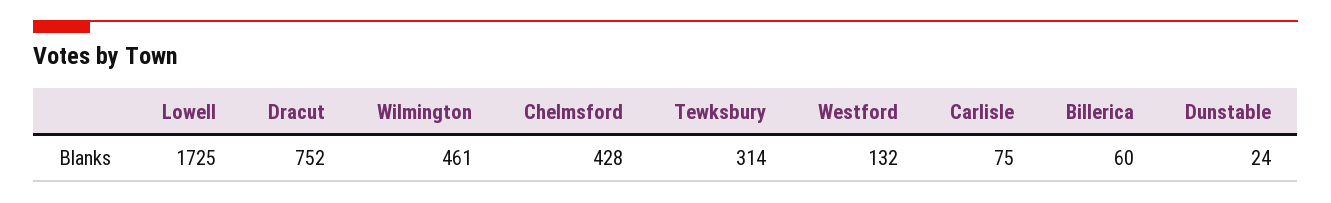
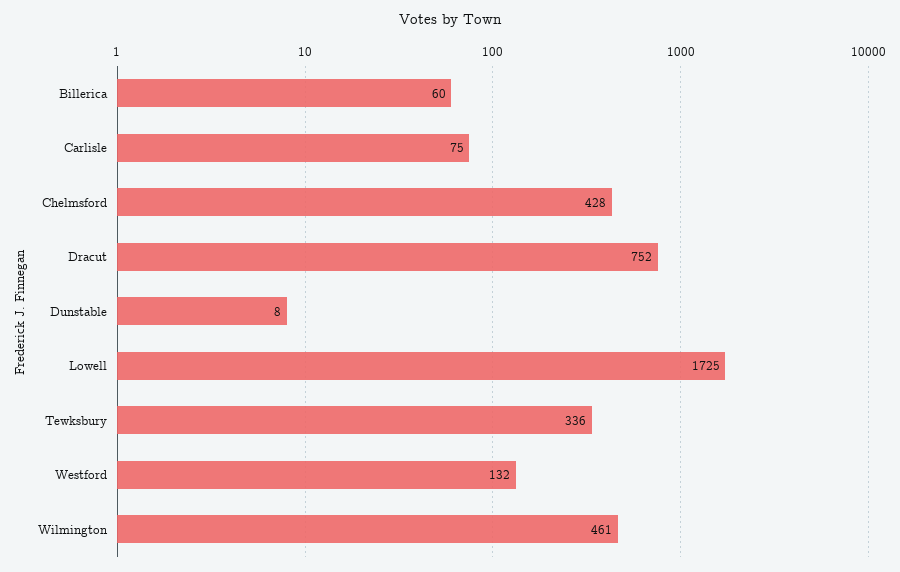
  {
    "Lowell": 1725,
    "Dracut": 752,
    "Wilmington": 461,
    "Chelmsford": 428,
-   "Tewksbury": 314,
+   "Tewksbury": 336,
    "Westford": 132,
    "Carlisle": 75,
    "Billerica": 60,
-   "Dunstable": 24
+   "Dunstable": 8
  }

